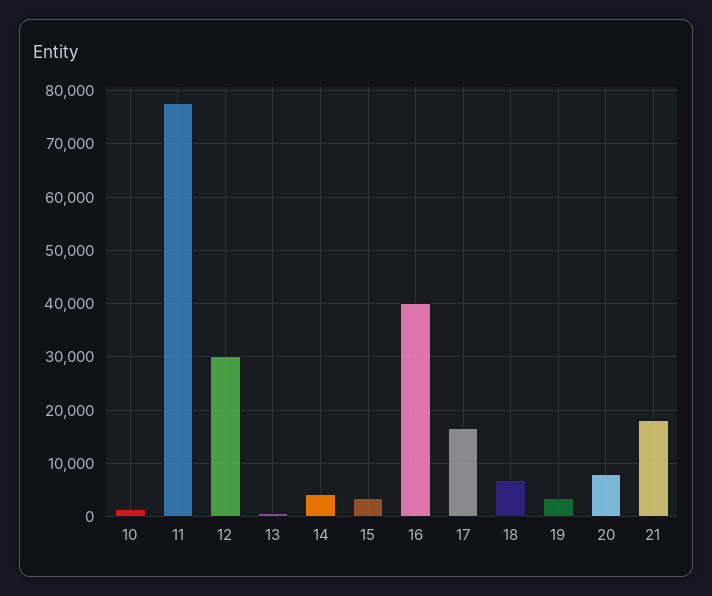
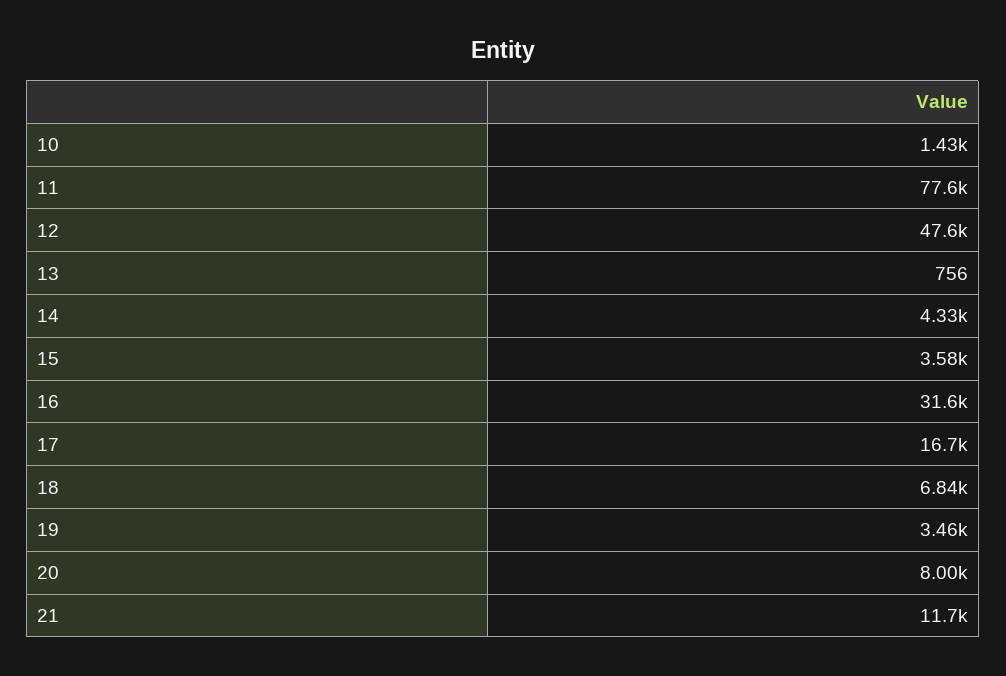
  {
    "10": 1430,
    "11": 77600,
-   "12": 30000,
+   "12": 47600,
    "13": 756,
    "14": 4330,
    "15": 3580,
-   "16": 40000,
+   "16": 31600,
    "17": 16700,
    "18": 6840,
    "19": 3460,
    "20": 8000,
-   "21": 18000
+   "21": 11700
  }

